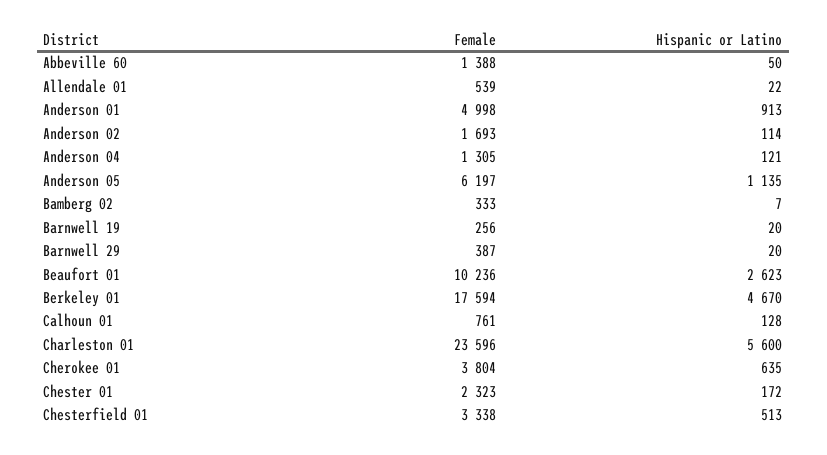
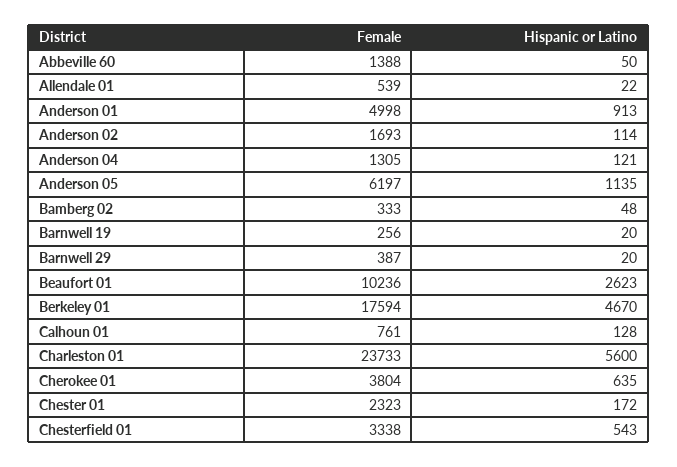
  {
    "Female": {
      "Abbeville 60": 1388,
      "Allendale 01": 539,
      "Anderson 01": 4998,
      "Anderson 02": 1693,
      "Anderson 04": 1305,
      "Anderson 05": 6197,
      "Bamberg 02": 333,
      "Barnwell 19": 256,
      "Barnwell 29": 387,
      "Beaufort 01": 10236,
      "Berkeley 01": 17594,
      "Calhoun 01": 761,
-     "Charleston 01": 23596,
+     "Charleston 01": 23733,
      "Cherokee 01": 3804,
      "Chester 01": 2323,
      "Chesterfield 01": 3338
    },
    "Hispanic or Latino": {
      "Abbeville 60": 50,
      "Allendale 01": 22,
      "Anderson 01": 913,
      "Anderson 02": 114,
      "Anderson 04": 121,
      "Anderson 05": 1135,
-     "Bamberg 02": 7,
+     "Bamberg 02": 48,
      "Barnwell 19": 20,
      "Barnwell 29": 20,
      "Beaufort 01": 2623,
      "Berkeley 01": 4670,
      "Calhoun 01": 128,
      "Charleston 01": 5600,
      "Cherokee 01": 635,
      "Chester 01": 172,
-     "Chesterfield 01": 513
+     "Chesterfield 01": 543
    }
  }

